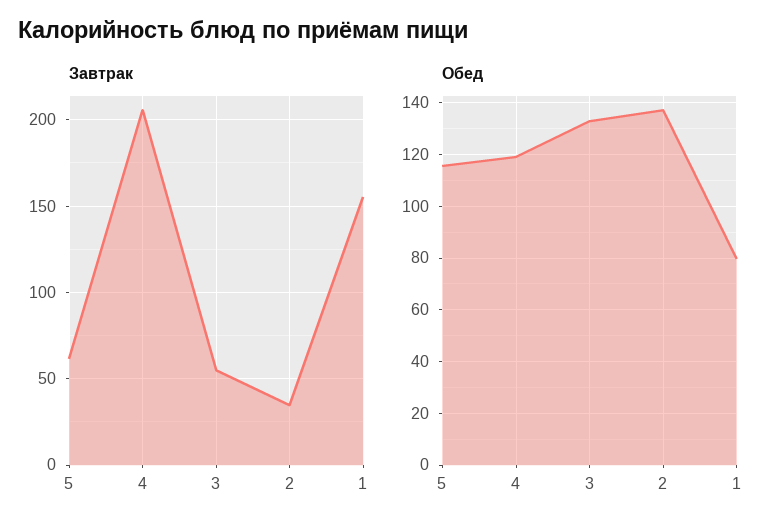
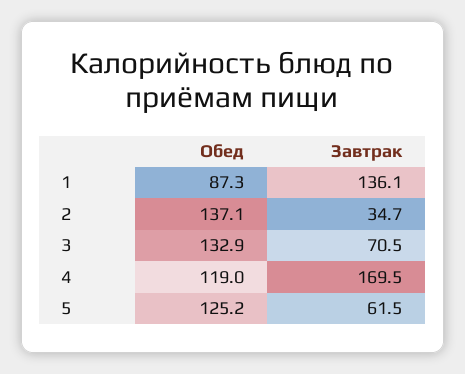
  {
    "Завтрак": {
      "5": 61.5,
-     "4": 205,
+     "4": 169.5,
-     "3": 55,
+     "3": 70.5,
      "2": 34.7,
-     "1": 155
+     "1": 136.1
    },
    "Обед": {
-     "5": 115,
+     "5": 125.2,
      "4": 119,
      "3": 132.9,
      "2": 137.1,
-     "1": 80
+     "1": 87.3
    }
  }

